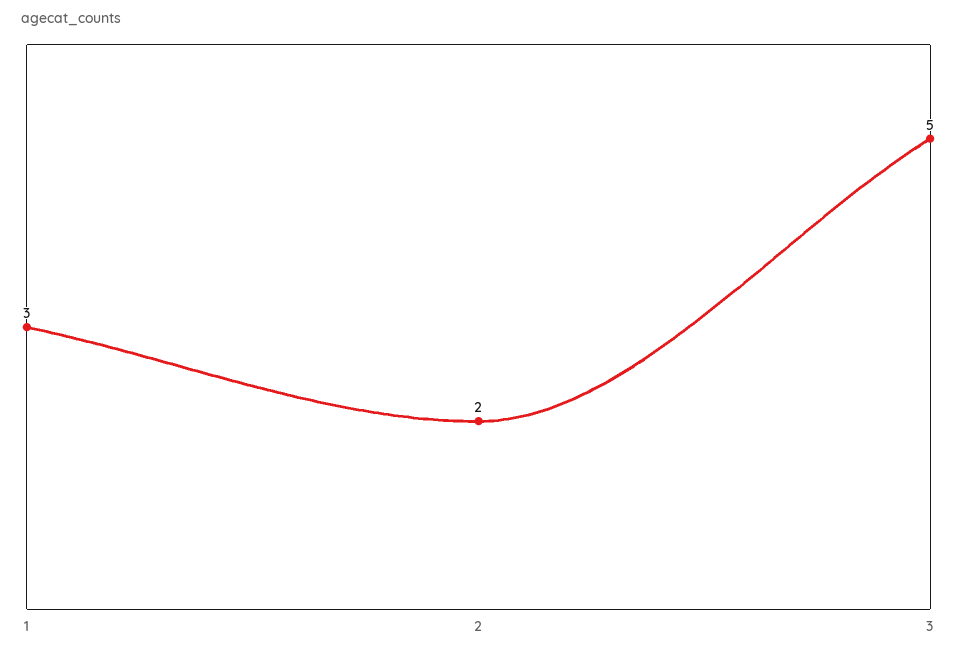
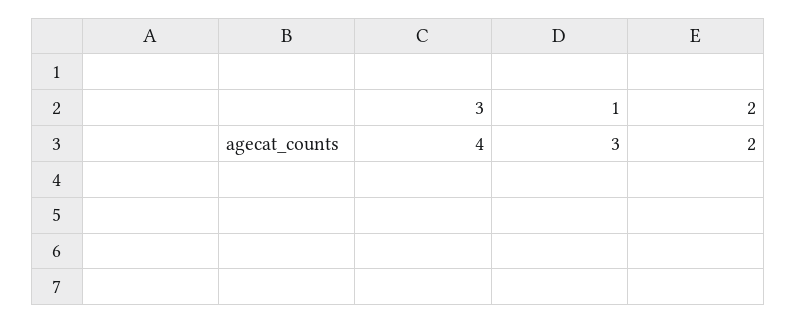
  {
    "1": 3,
    "2": 2,
-   "3": 5
+   "3": 4
  }

